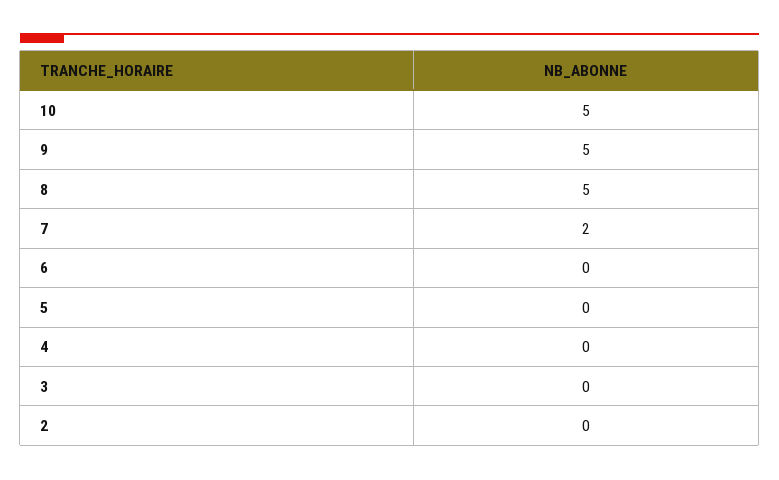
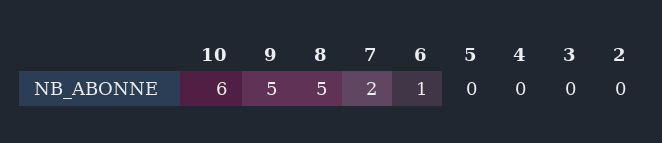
  {
-   "10": 5,
+   "10": 6,
    "9": 5,
    "8": 5,
    "7": 2,
-   "6": 0,
+   "6": 1,
    "5": 0,
    "4": 0,
    "3": 0,
    "2": 0
  }

